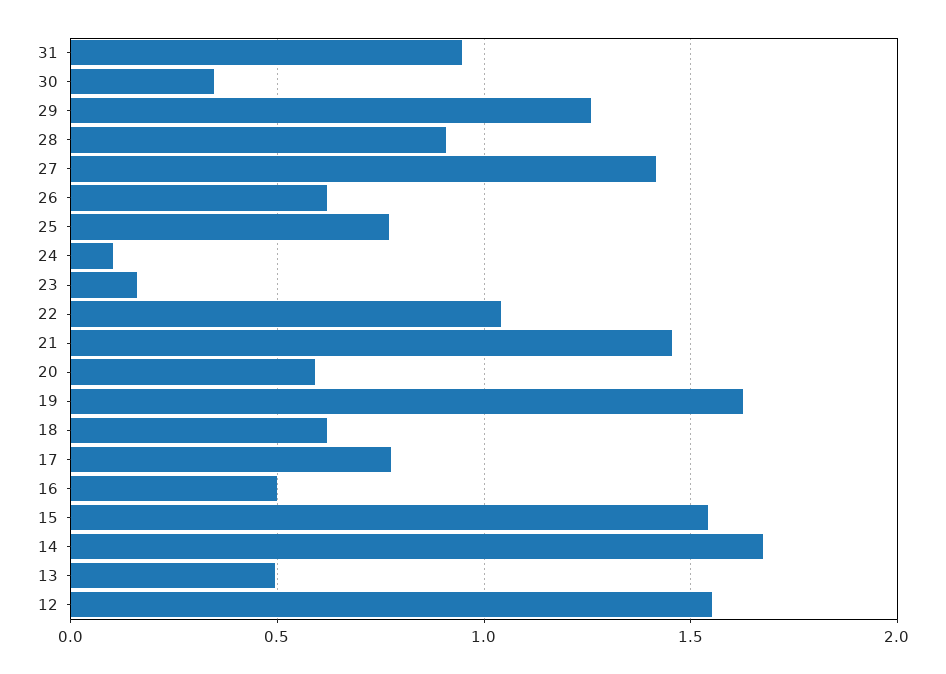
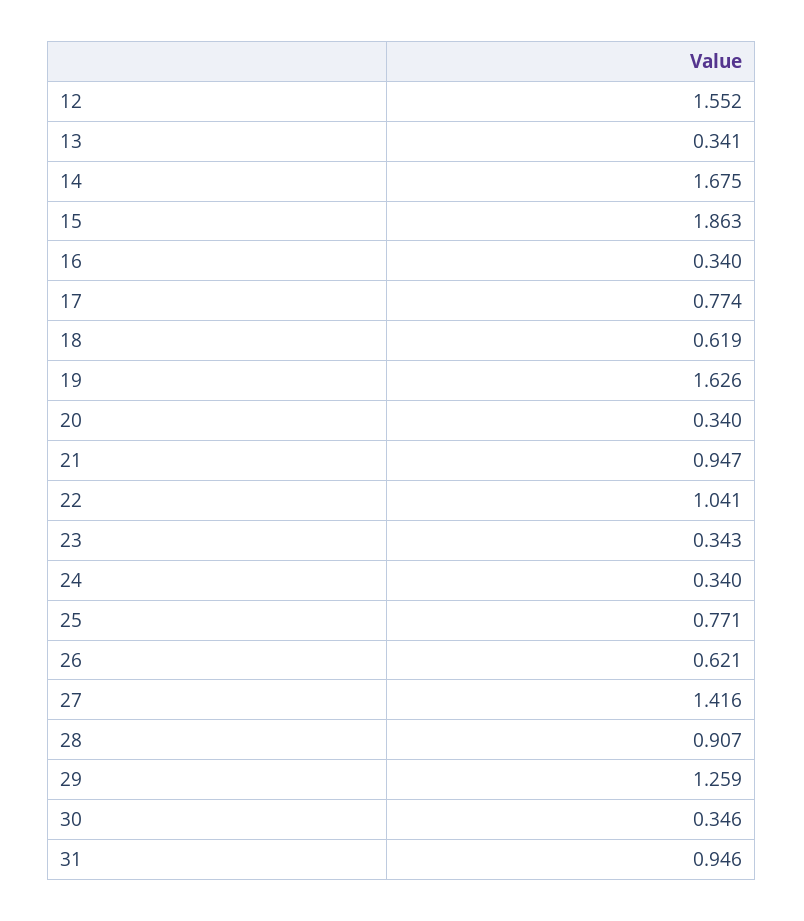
  {
    "31": 0.946,
    "30": 0.346,
    "29": 1.259,
    "28": 0.907,
    "27": 1.416,
    "26": 0.621,
    "25": 0.771,
-   "24": 0.1,
+   "24": 0.34,
-   "23": 0.15,
+   "23": 0.343,
    "22": 1.041,
-   "21": 1.45,
+   "21": 0.947,
-   "20": 0.6,
+   "20": 0.34,
    "19": 1.626,
    "18": 0.619,
    "17": 0.774,
-   "16": 0.5,
+   "16": 0.34,
-   "15": 1.55,
+   "15": 1.863,
    "14": 1.675,
-   "13": 0.5,
+   "13": 0.341,
    "12": 1.552
  }

